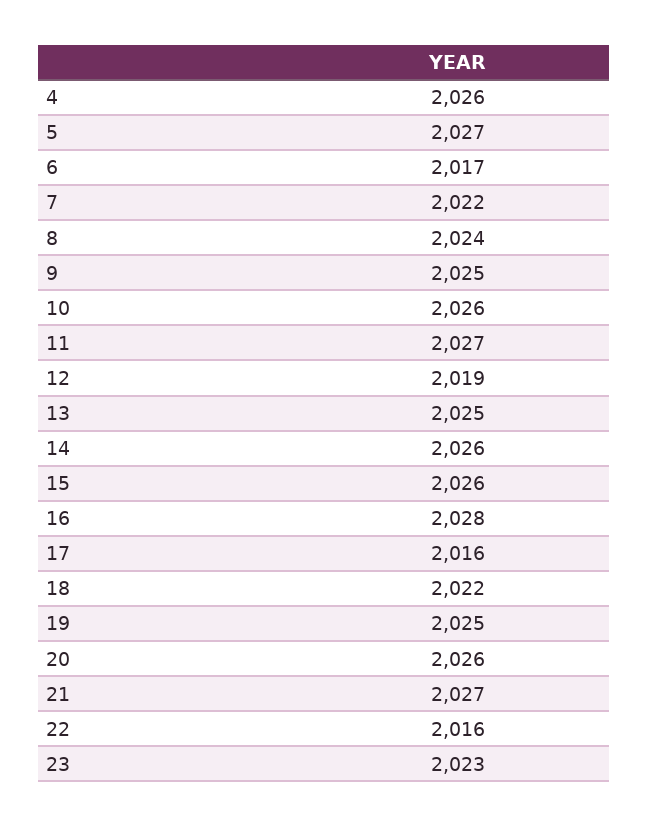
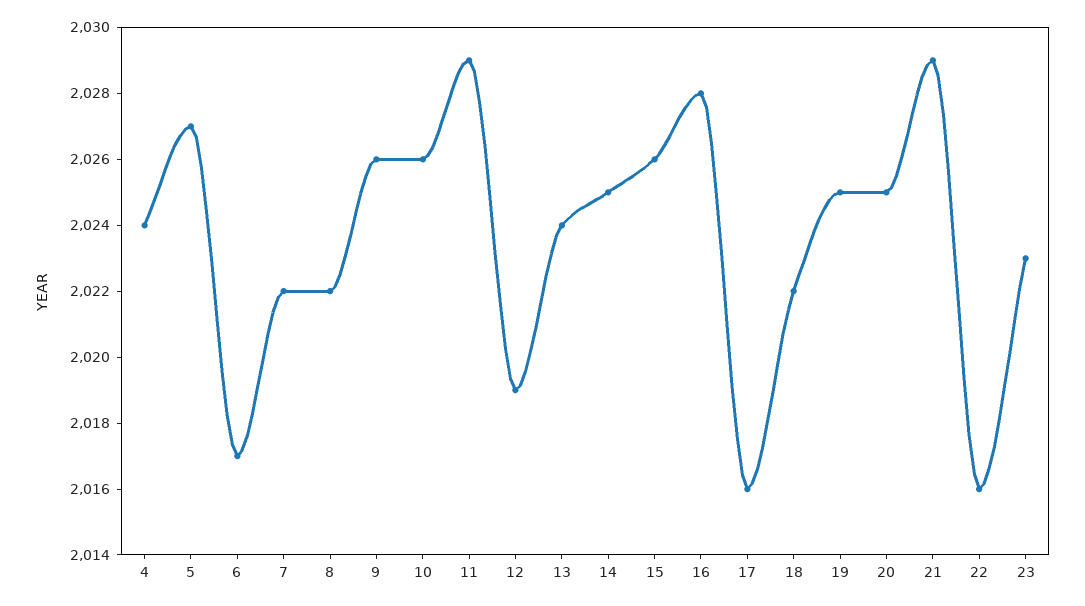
  {
-   "4": 2026,
+   "4": 2024,
    "5": 2027,
    "6": 2017,
    "7": 2022,
-   "8": 2024,
+   "8": 2022,
-   "9": 2025,
+   "9": 2026,
    "10": 2026,
-   "11": 2027,
+   "11": 2029,
    "12": 2019,
-   "13": 2025,
+   "13": 2024,
-   "14": 2026,
+   "14": 2025,
    "15": 2026,
    "16": 2028,
    "17": 2016,
    "18": 2022,
    "19": 2025,
-   "20": 2026,
+   "20": 2025,
-   "21": 2027,
+   "21": 2029,
    "22": 2016,
    "23": 2023
  }

